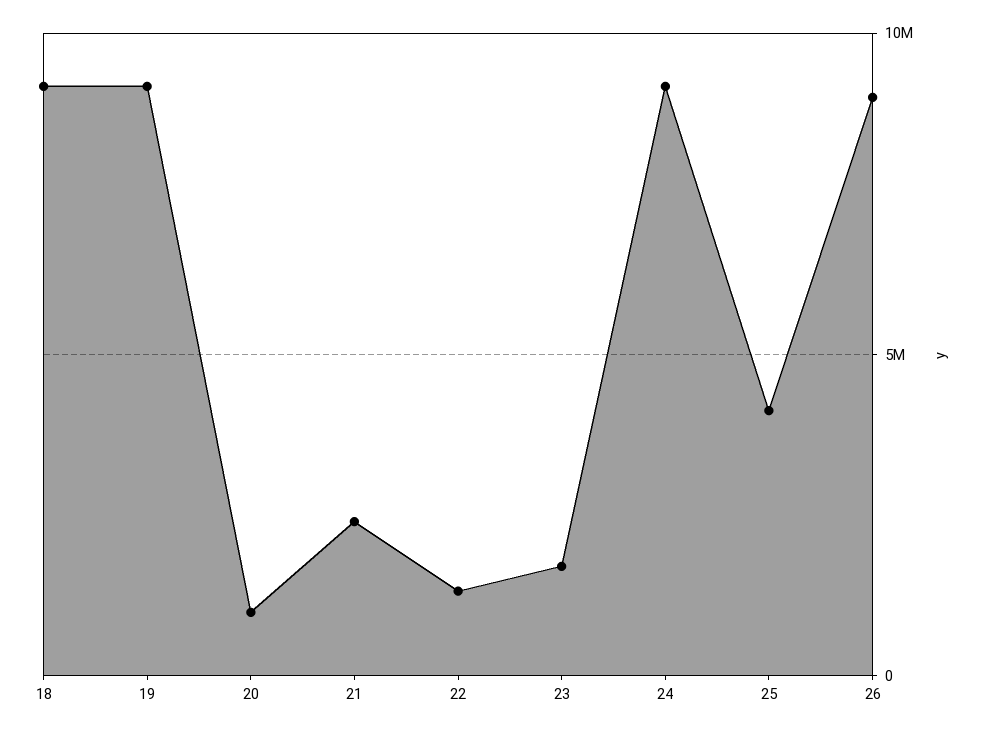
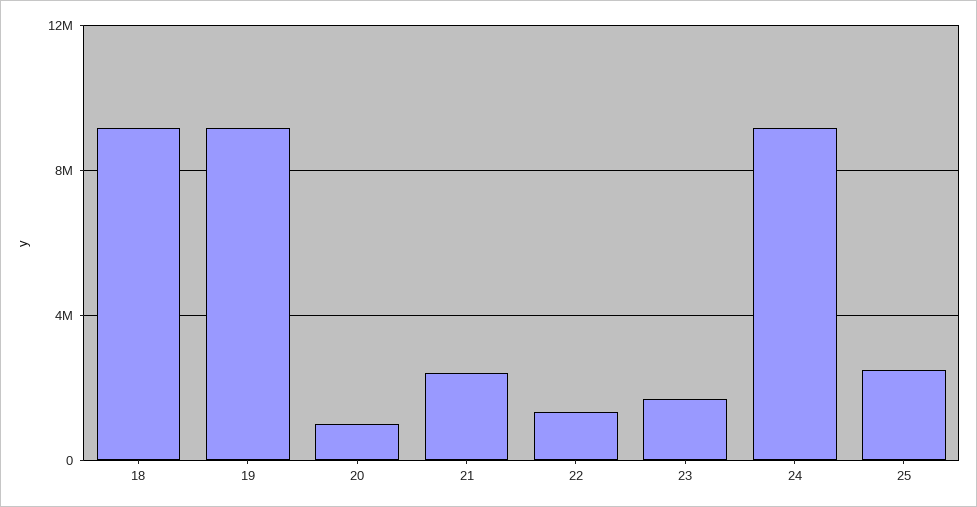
  {
    "18": 9000000,
    "19": 9000000,
    "20": 1000000,
    "21": 2500000,
    "22": 1500000,
    "23": 1500000,
    "24": 9000000,
-   "25": 4000000,
+   "25": 2500000
-   "26": 9000000
  }

